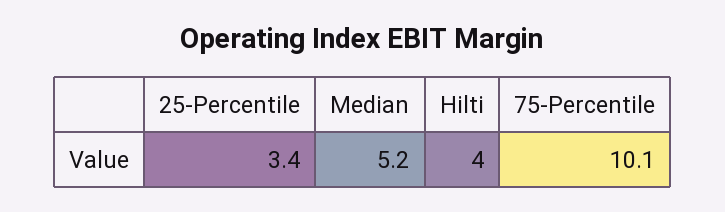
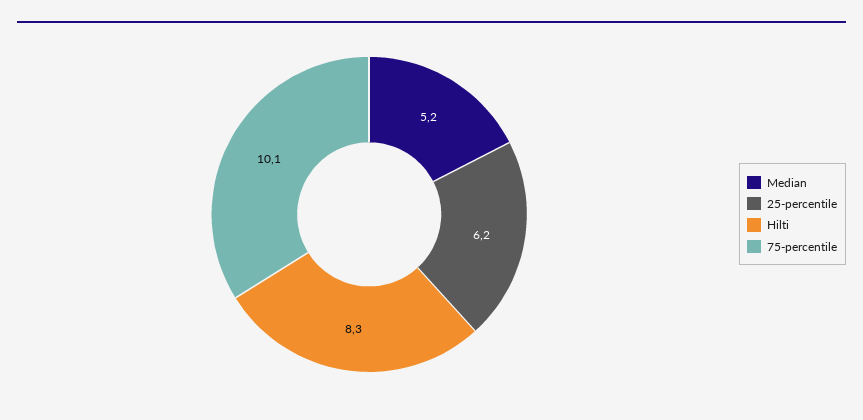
  {
-   "25-Percentile": 3.4,
+   "25-Percentile": 6.2,
    "Median": 5.2,
-   "Hilti": 4,
+   "Hilti": 8.3,
    "75-Percentile": 10.1
  }

